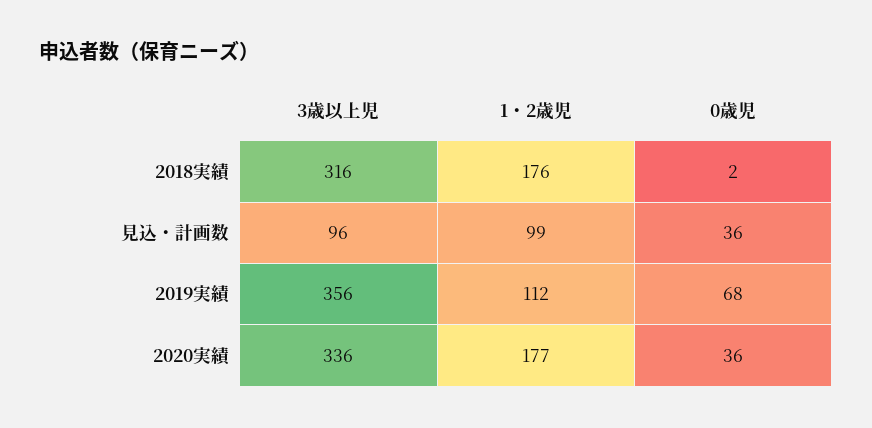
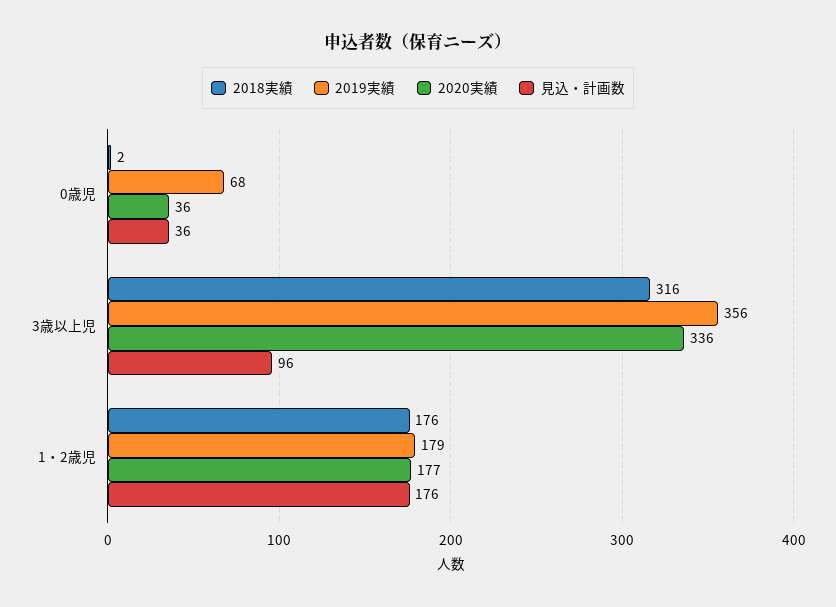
  {
    "2018実績": {
      "3歳以上児": 316,
      "1・2歳児": 176,
      "0歳児": 2
    },
    "見込・計画数": {
      "3歳以上児": 96,
-     "1・2歳児": 99,
+     "1・2歳児": 176,
      "0歳児": 36
    },
    "2019実績": {
      "3歳以上児": 356,
-     "1・2歳児": 112,
+     "1・2歳児": 179,
      "0歳児": 68
    },
    "2020実績": {
      "3歳以上児": 336,
      "1・2歳児": 177,
      "0歳児": 36
    }
  }

